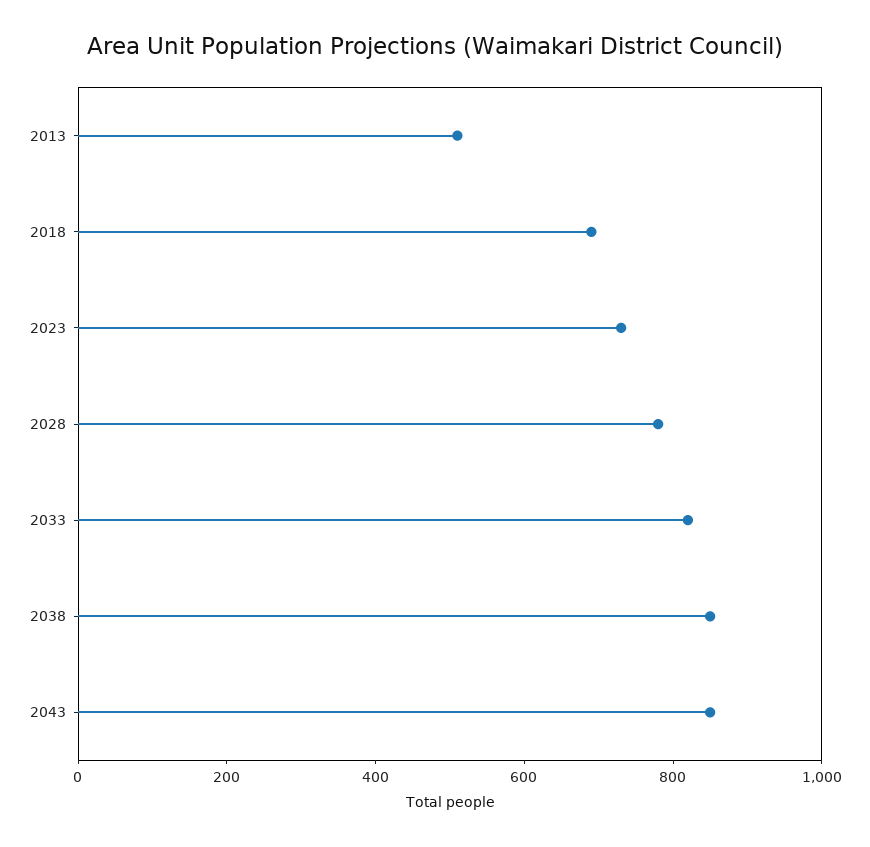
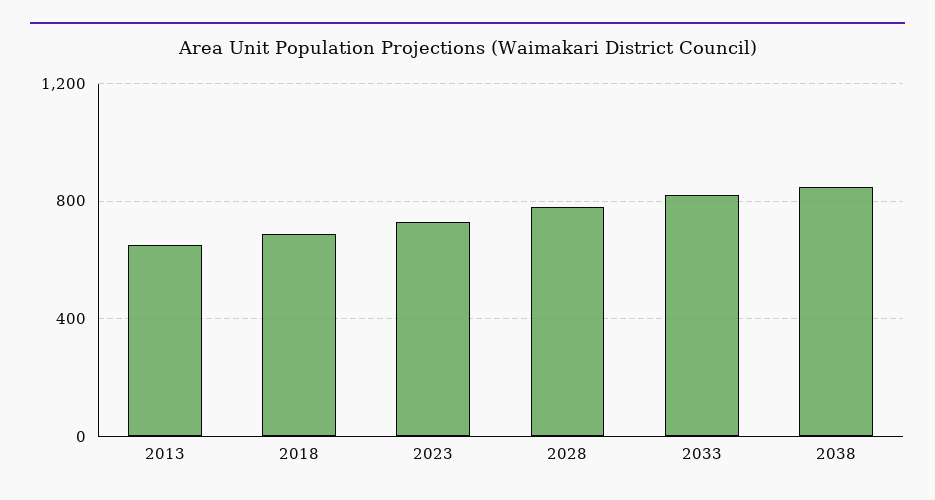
  {
-   "2013": 500,
+   "2013": 650,
    "2018": 700,
    "2023": 750,
    "2028": 800,
    "2033": 800,
-   "2038": 850,
+   "2038": 850
-   "2043": 850
  }

